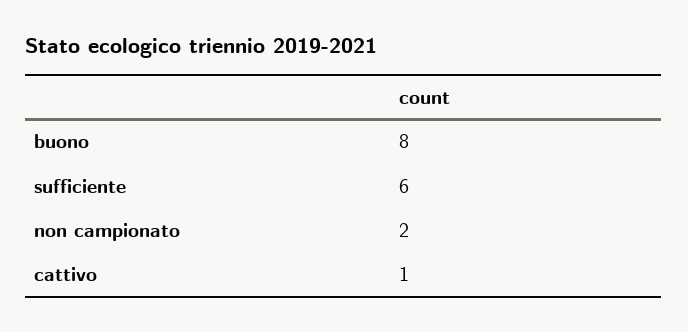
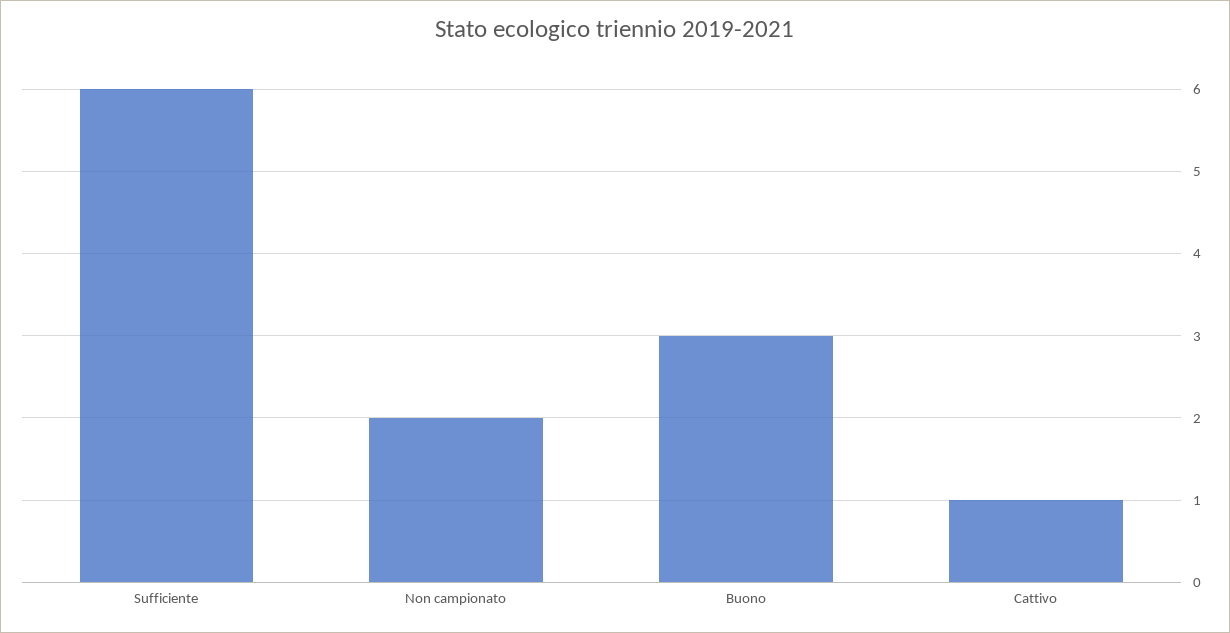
  {
-   "buono": 8,
+   "buono": 3,
    "sufficiente": 6,
    "non campionato": 2,
    "cattivo": 1
  }

